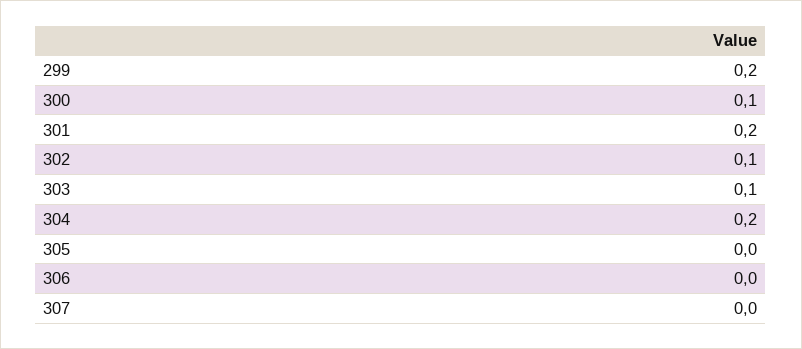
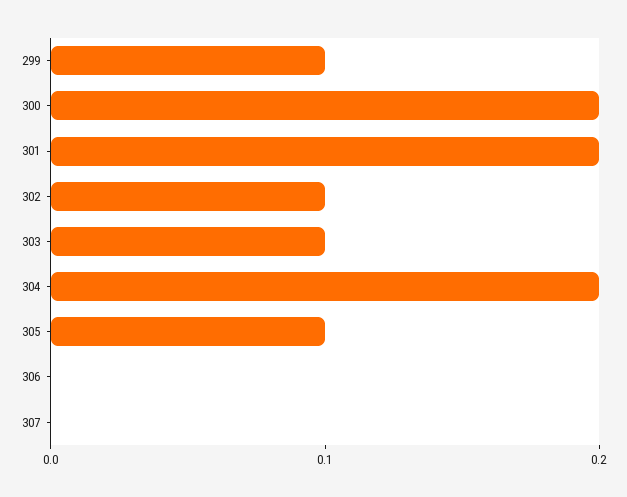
  {
-   "299": 0.2,
+   "299": 0.1,
-   "300": 0.1,
+   "300": 0.2,
    "301": 0.2,
    "302": 0.1,
    "303": 0.1,
    "304": 0.2,
-   "305": 0,
+   "305": 0.1,
    "306": 0,
    "307": 0
  }

